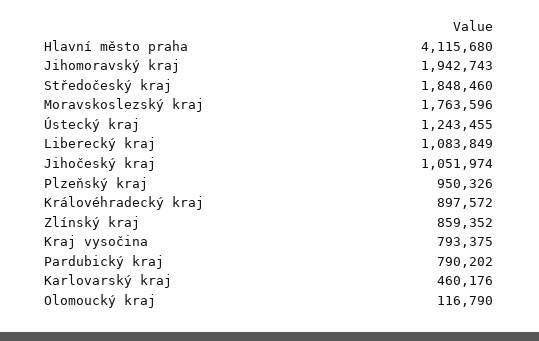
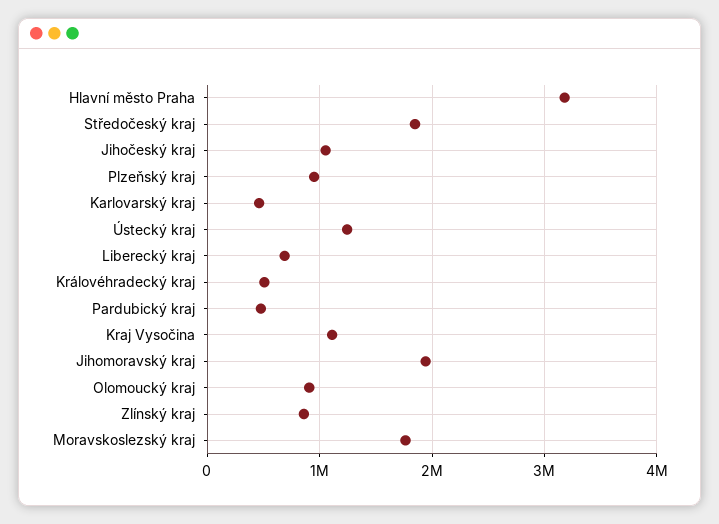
  {
-   "Hlavní město praha": 4115680,
+   "Hlavní město praha": 3200000,
    "Jihomoravský kraj": 1942743,
    "Středočeský kraj": 1848460,
    "Moravskoslezský kraj": 1763596,
    "Ústecký kraj": 1243455,
-   "Liberecký kraj": 1083849,
+   "Liberecký kraj": 700000,
    "Jihočeský kraj": 1051974,
    "Plzeňský kraj": 950326,
-   "Královéhradecký kraj": 897572,
+   "Královéhradecký kraj": 500000,
    "Zlínský kraj": 859352,
-   "Kraj vysočina": 793375,
+   "Kraj vysočina": 1100000,
-   "Pardubický kraj": 790202,
+   "Pardubický kraj": 500000,
    "Karlovarský kraj": 460176,
-   "Olomoucký kraj": 116790
+   "Olomoucký kraj": 900000
  }

